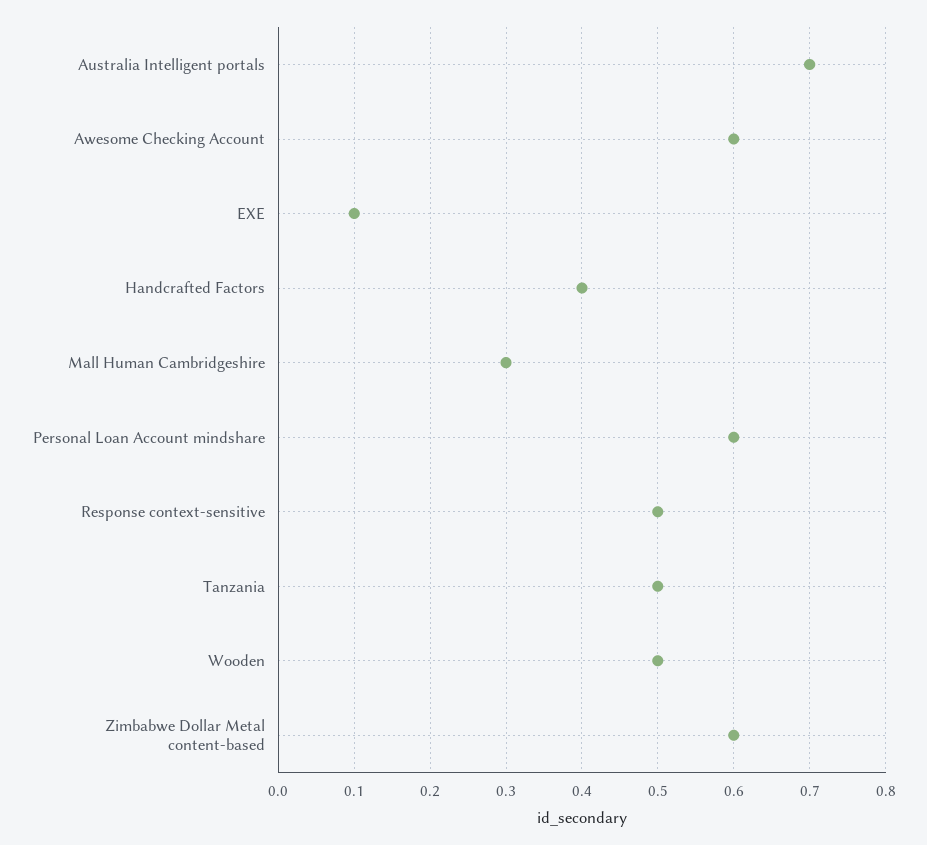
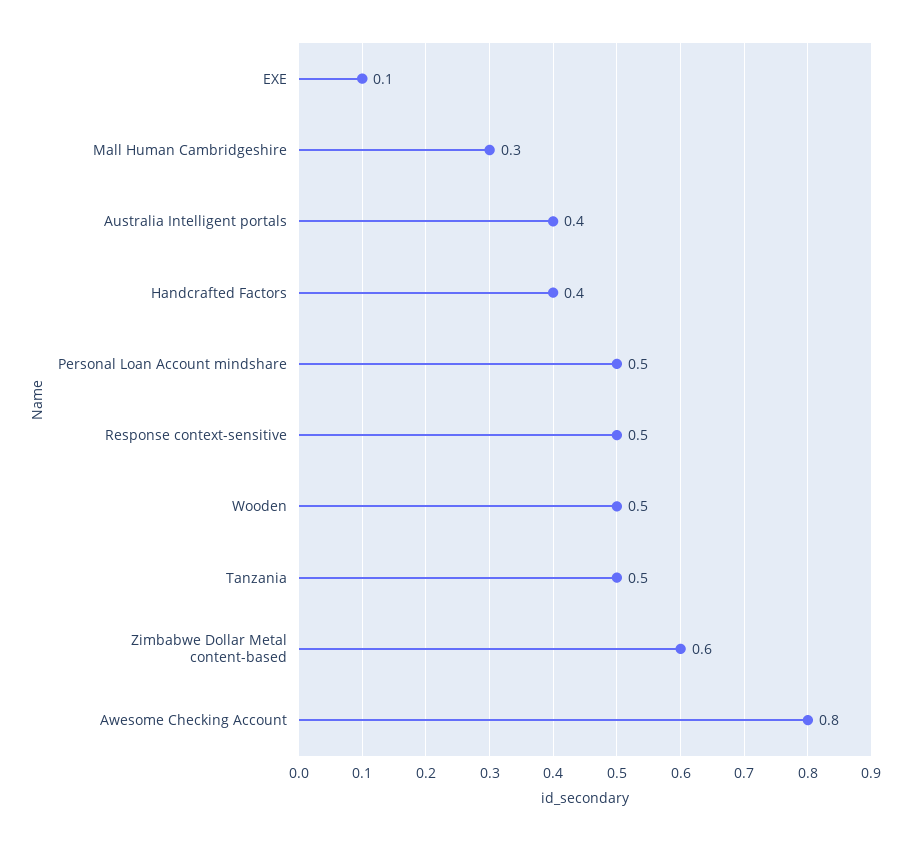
  {
-   "Australia Intelligent portals": 0.7,
+   "Australia Intelligent portals": 0.4,
-   "Awesome Checking Account": 0.6,
+   "Awesome Checking Account": 0.8,
    "EXE": 0.1,
    "Handcrafted Factors": 0.4,
    "Mall Human Cambridgeshire": 0.3,
-   "Personal Loan Account mindshare": 0.6,
+   "Personal Loan Account mindshare": 0.5,
    "Response context-sensitive": 0.5,
    "Tanzania": 0.5,
    "Wooden": 0.5,
    "Zimbabwe Dollar Metal content-based": 0.6
  }

